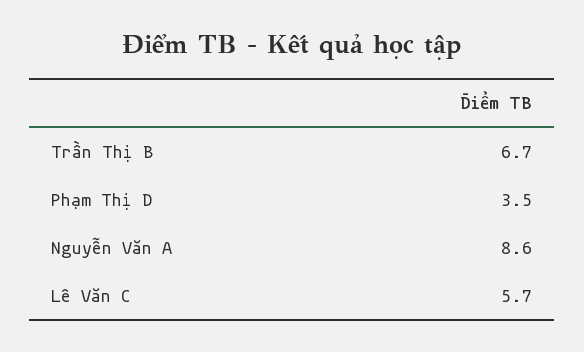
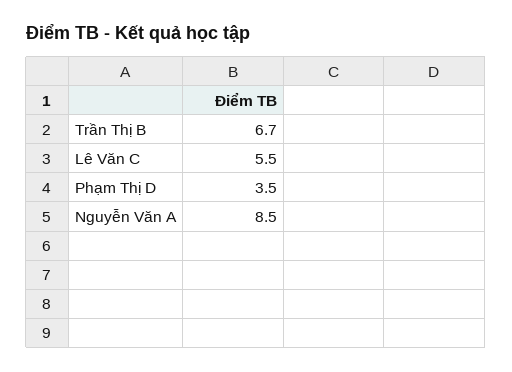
  {
    "Trần Thị B": 6.7,
    "Phạm Thị D": 3.5,
-   "Nguyễn Văn A": 8.6,
+   "Nguyễn Văn A": 8.5,
-   "Lê Văn C": 5.7
+   "Lê Văn C": 5.5
  }

